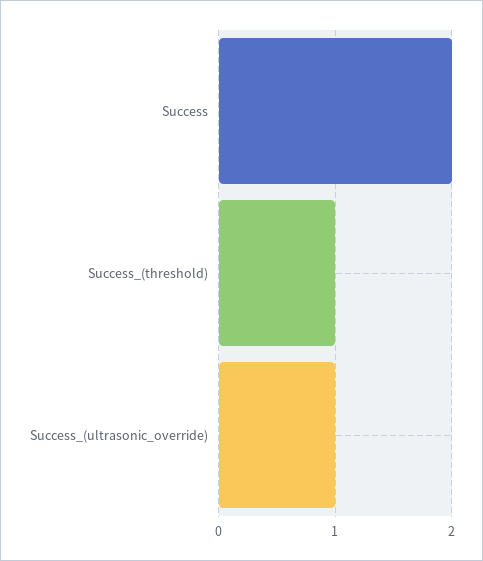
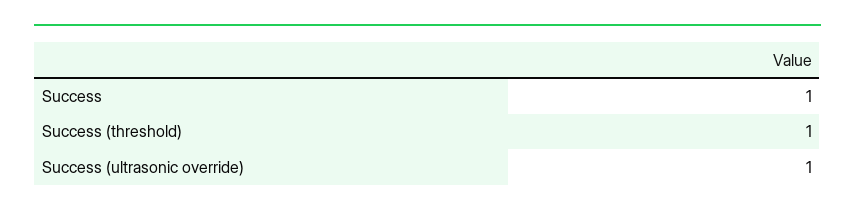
  {
-   "Success": 2,
+   "Success": 1,
    "Success_(threshold)": 1,
    "Success_(ultrasonic_override)": 1
  }

